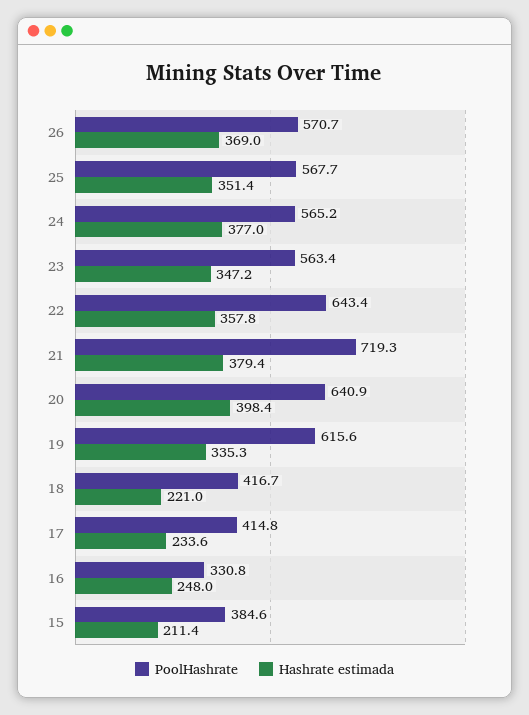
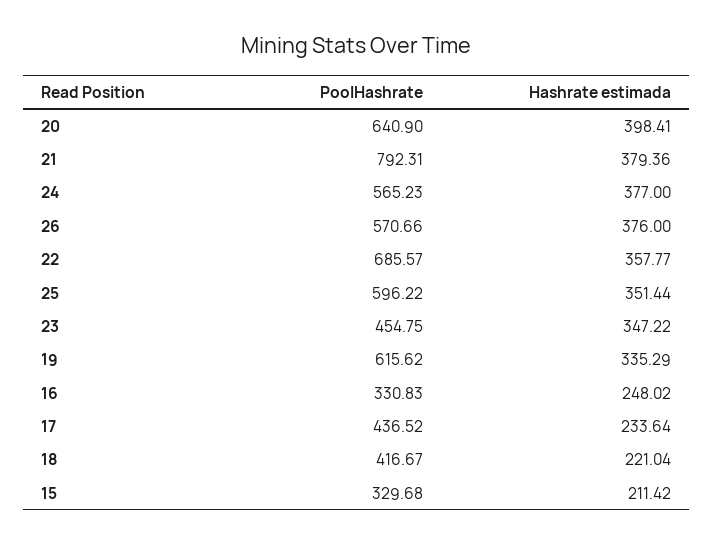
  {
    "PoolHashrate": {
      "26": 570.66,
-     "25": 567.7,
+     "25": 596.22,
      "24": 565.23,
-     "23": 563.4,
+     "23": 454.75,
-     "22": 643.4,
+     "22": 685.57,
-     "21": 719.3,
+     "21": 792.31,
      "20": 640.9,
      "19": 615.62,
      "18": 416.67,
-     "17": 414.8,
+     "17": 436.52,
      "16": 330.83,
-     "15": 384.6
+     "15": 329.68
    },
    "Hashrate estimada": {
-     "26": 369,
+     "26": 376,
      "25": 351.44,
      "24": 377,
      "23": 347.22,
      "22": 357.77,
      "21": 379.36,
      "20": 398.41,
      "19": 335.29,
      "18": 221.04,
      "17": 233.64,
      "16": 248.02,
      "15": 211.42
    }
  }

